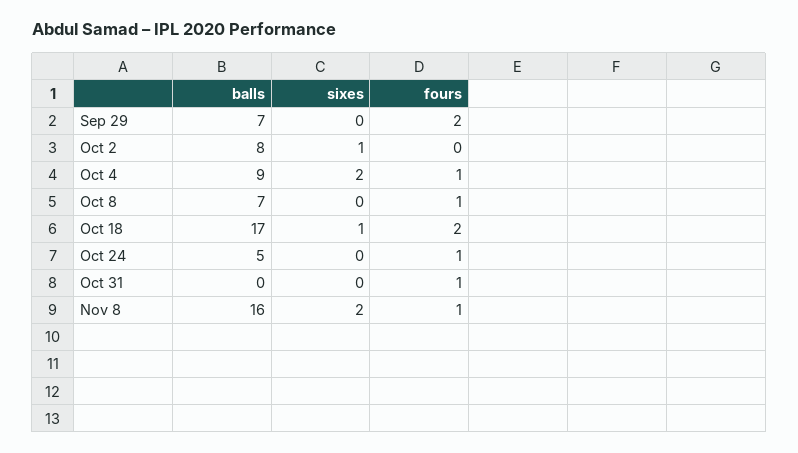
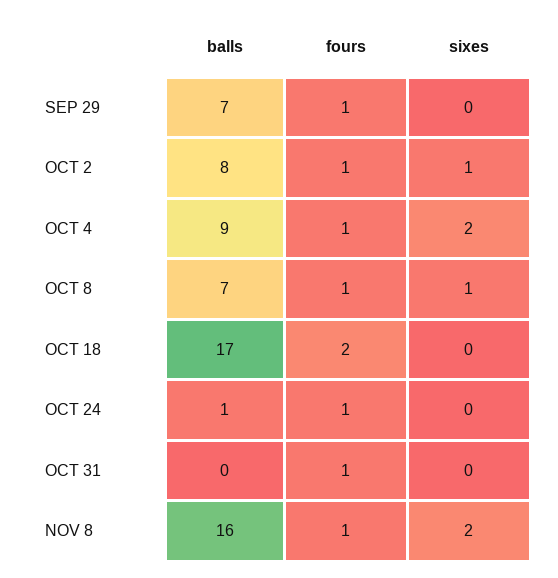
  {
    "balls": {
      "Sep 29": 7,
      "Oct 2": 8,
      "Oct 4": 9,
      "Oct 8": 7,
      "Oct 18": 17,
-     "Oct 24": 5,
+     "Oct 24": 1,
      "Oct 31": 0,
      "Nov 8": 16
    },
    "sixes": {
      "Sep 29": 0,
      "Oct 2": 1,
      "Oct 4": 2,
-     "Oct 8": 0,
+     "Oct 8": 1,
-     "Oct 18": 1,
+     "Oct 18": 0,
      "Oct 24": 0,
      "Oct 31": 0,
      "Nov 8": 2
    },
    "fours": {
-     "Sep 29": 2,
+     "Sep 29": 1,
-     "Oct 2": 0,
+     "Oct 2": 1,
      "Oct 4": 1,
      "Oct 8": 1,
      "Oct 18": 2,
      "Oct 24": 1,
      "Oct 31": 1,
      "Nov 8": 1
    }
  }

